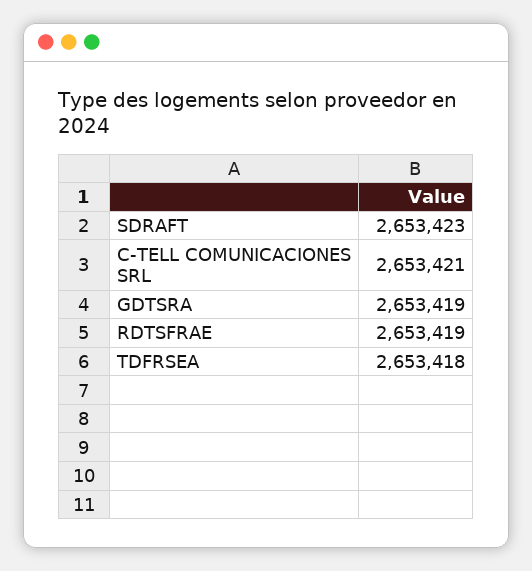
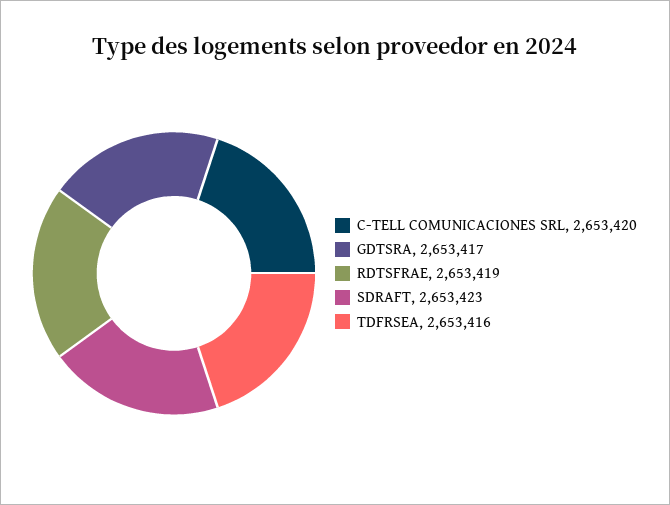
  {
    "SDRAFT": 2653423,
-   "C-TELL COMUNICACIONES SRL": 2653421,
+   "C-TELL COMUNICACIONES SRL": 2653420,
-   "GDTSRA": 2653419,
+   "GDTSRA": 2653417,
    "RDTSFRAE": 2653419,
-   "TDFRSEA": 2653418
+   "TDFRSEA": 2653416
  }

